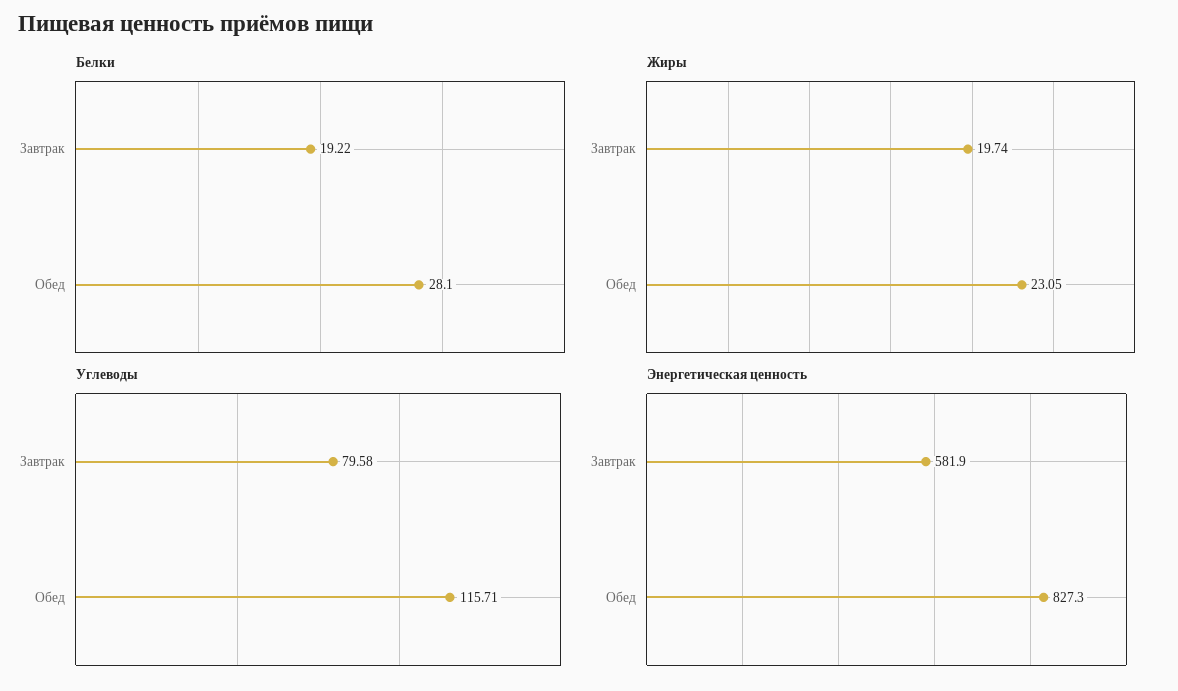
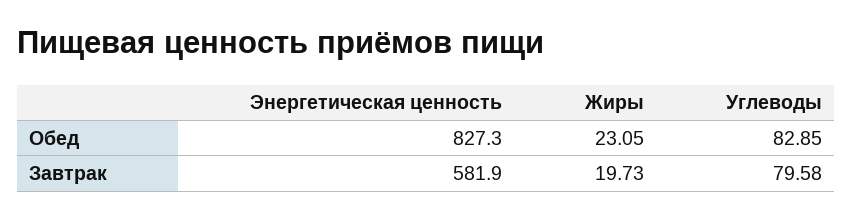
  {
-   "Белки": {
-     "Завтрак": 19.22,
-     "Обед": 28.1
-   },
    "Жиры": {
-     "Завтрак": 19.74,
+     "Завтрак": 19.73,
      "Обед": 23.05
    },
    "Углеводы": {
      "Завтрак": 79.58,
-     "Обед": 115.71
+     "Обед": 82.85
    },
    "Энергетическая ценность": {
      "Завтрак": 581.9,
      "Обед": 827.3
    }
  }

